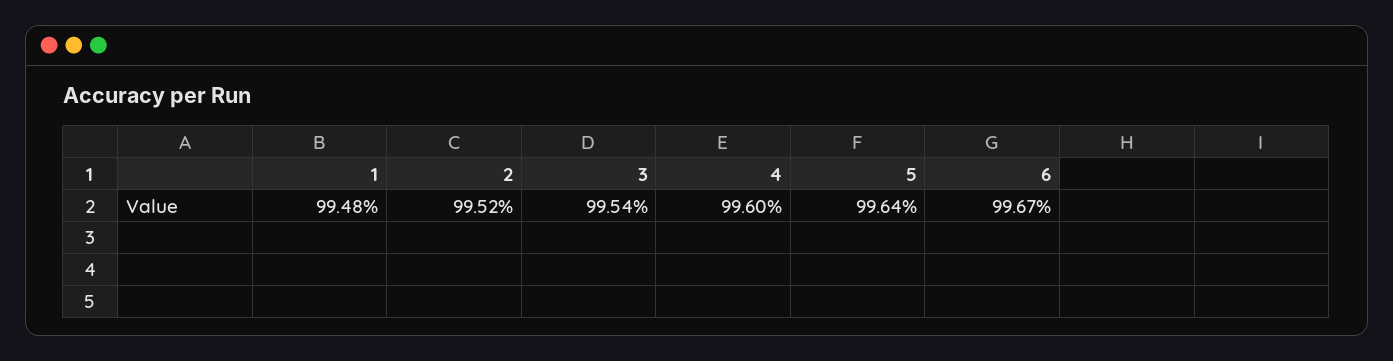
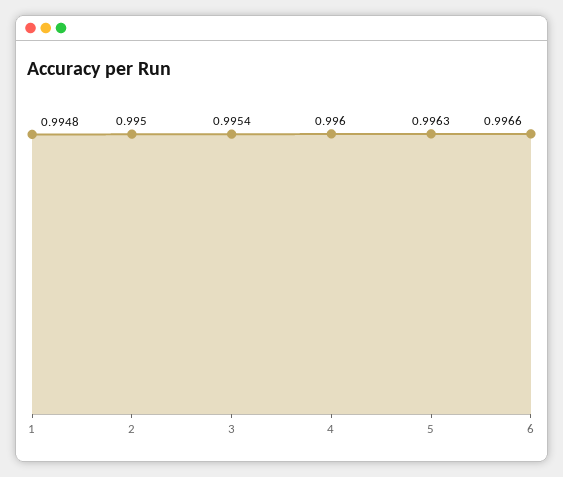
  {
    "1": 0.9948,
-   "2": 0.9952,
+   "2": 0.995,
    "3": 0.9954,
    "4": 0.996,
-   "5": 0.9964,
+   "5": 0.9963,
-   "6": 0.9967
+   "6": 0.9966
  }

